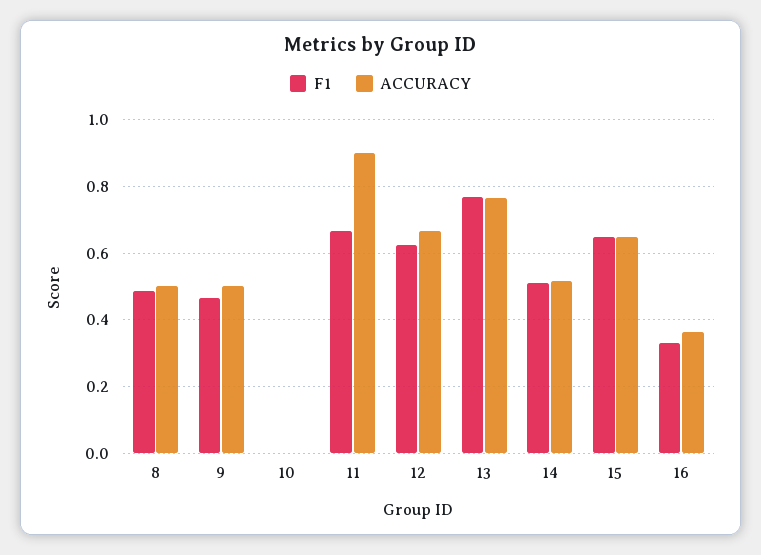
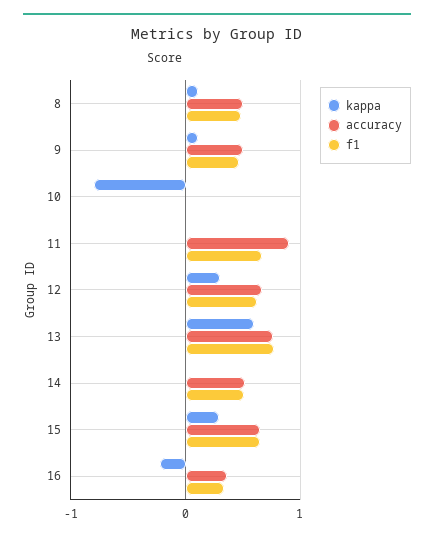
  {
    "F1": {
      "8": 0.48,
      "9": 0.46,
      "10": 0,
      "11": 0.66,
      "12": 0.62,
      "13": 0.76,
      "14": 0.5,
      "15": 0.64,
      "16": 0.34
    },
    "ACCURACY": {
      "8": 0.5,
      "9": 0.5,
      "10": 0,
      "11": 0.9,
      "12": 0.66,
      "13": 0.76,
      "14": 0.52,
      "15": 0.64,
      "16": 0.36
-   }
+   },
+   "kappa": {
+     "8": 0.1,
+     "9": 0.1,
+     "10": -0.8,
+     "11": 0,
+     "12": 0.3,
+     "13": 0.6,
+     "14": 0,
+     "15": 0.3,
+     "16": -0.2
+   }
  }

